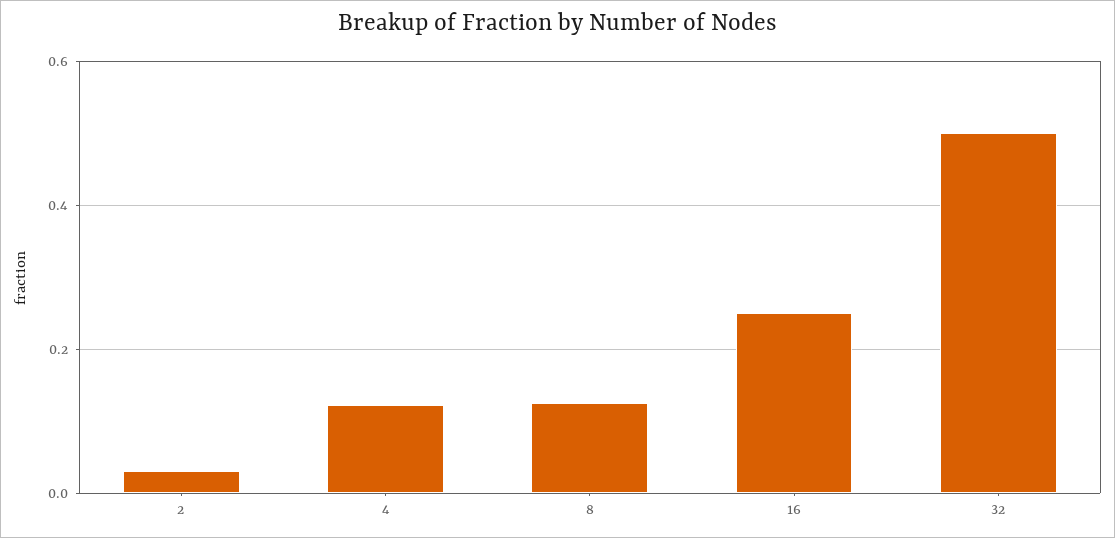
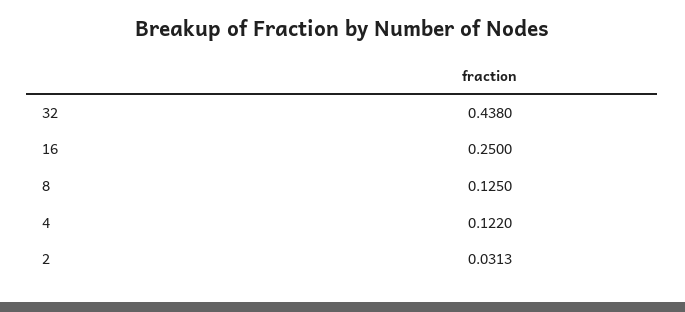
  {
    "2": 0.0313,
    "4": 0.122,
    "8": 0.125,
    "16": 0.25,
-   "32": 0.5
+   "32": 0.438
  }

